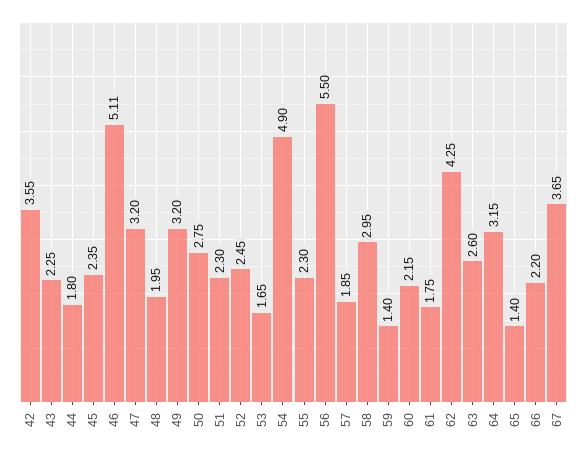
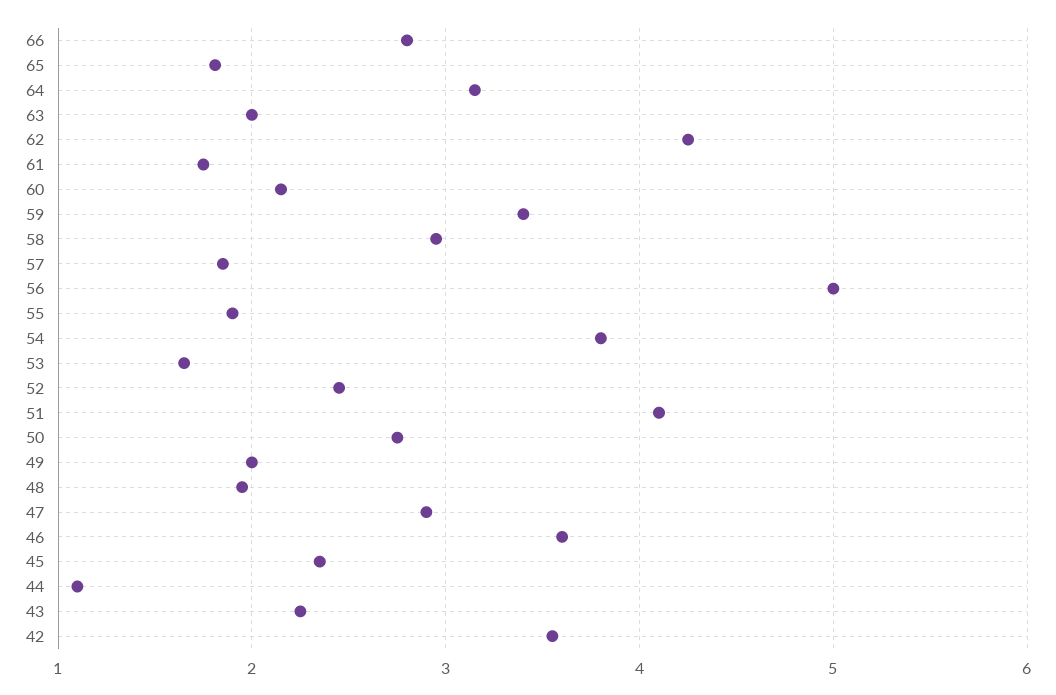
  {
    "42": 3.55,
    "43": 2.25,
-   "44": 1.8,
+   "44": 1.1,
    "45": 2.35,
-   "46": 5.11,
+   "46": 3.6,
-   "47": 3.2,
+   "47": 2.9,
    "48": 1.95,
-   "49": 3.2,
+   "49": 2,
    "50": 2.75,
-   "51": 2.3,
+   "51": 4.1,
    "52": 2.45,
    "53": 1.65,
-   "54": 4.9,
+   "54": 3.8,
-   "55": 2.3,
+   "55": 1.9,
-   "56": 5.5,
+   "56": 5,
    "57": 1.85,
    "58": 2.95,
-   "59": 1.4,
+   "59": 3.4,
    "60": 2.15,
    "61": 1.75,
    "62": 4.25,
-   "63": 2.6,
+   "63": 2,
    "64": 3.15,
-   "65": 1.4,
+   "65": 1.8,
-   "66": 2.2,
+   "66": 2.8
-   "67": 3.65
  }

